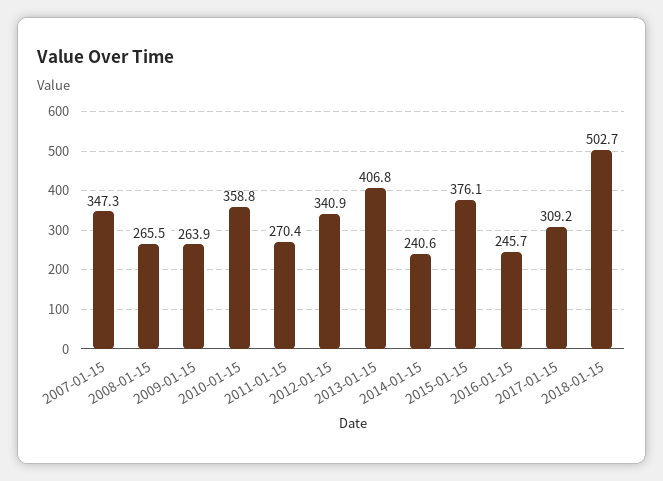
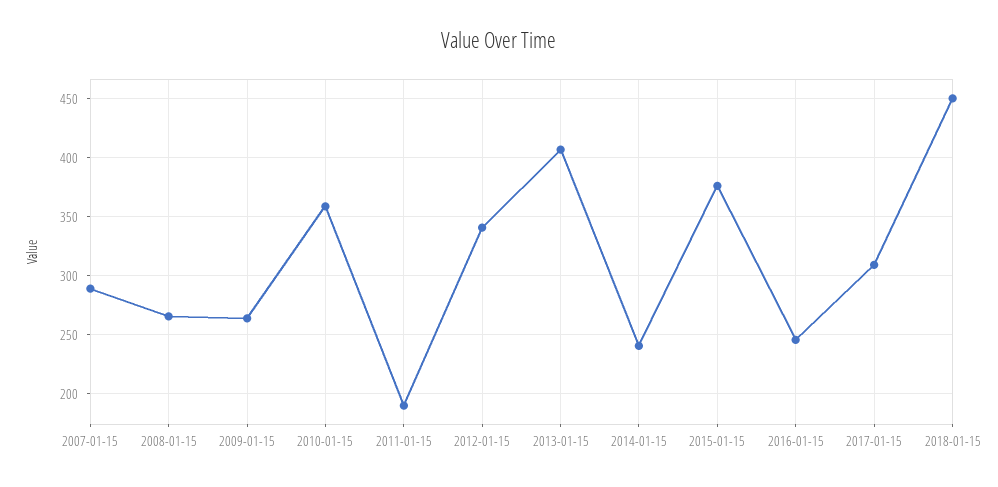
  {
-   "2007-01-15": 347.3,
+   "2007-01-15": 290,
    "2008-01-15": 265.5,
    "2009-01-15": 263.9,
    "2010-01-15": 358.8,
-   "2011-01-15": 270.4,
+   "2011-01-15": 190,
    "2012-01-15": 340.9,
    "2013-01-15": 406.8,
    "2014-01-15": 240.6,
    "2015-01-15": 376.1,
    "2016-01-15": 245.7,
    "2017-01-15": 309.2,
-   "2018-01-15": 502.7
+   "2018-01-15": 450
  }

